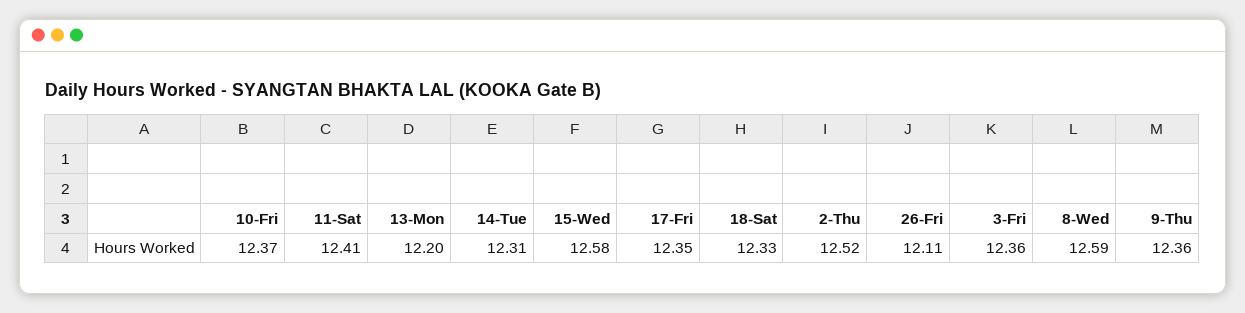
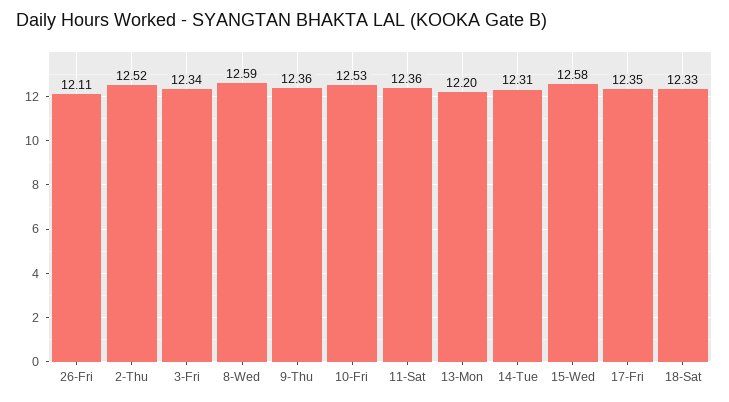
  {
-   "10-Fri": 12.37,
+   "10-Fri": 12.53,
-   "11-Sat": 12.41,
+   "11-Sat": 12.36,
    "13-Mon": 12.2,
    "14-Tue": 12.31,
    "15-Wed": 12.58,
    "17-Fri": 12.35,
    "18-Sat": 12.33,
    "2-Thu": 12.52,
    "26-Fri": 12.11,
-   "3-Fri": 12.36,
+   "3-Fri": 12.34,
    "8-Wed": 12.59,
    "9-Thu": 12.36
  }

